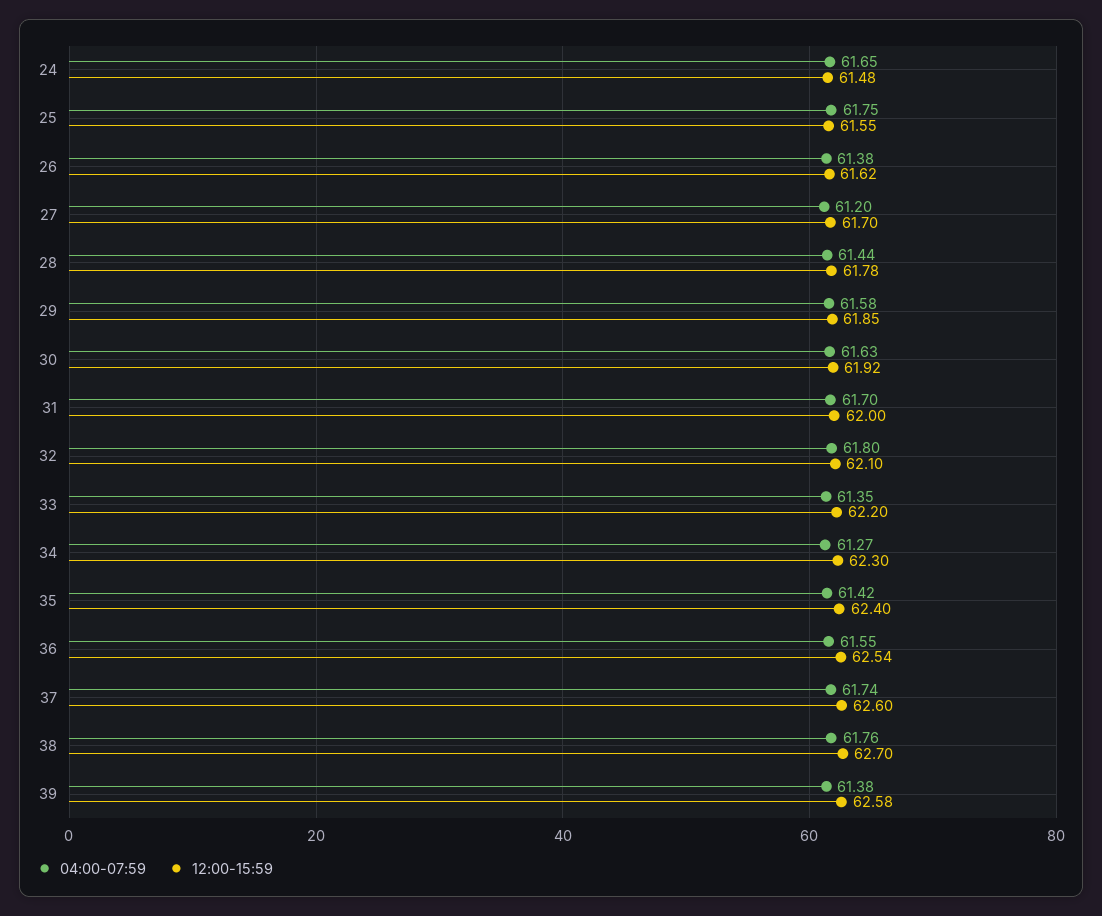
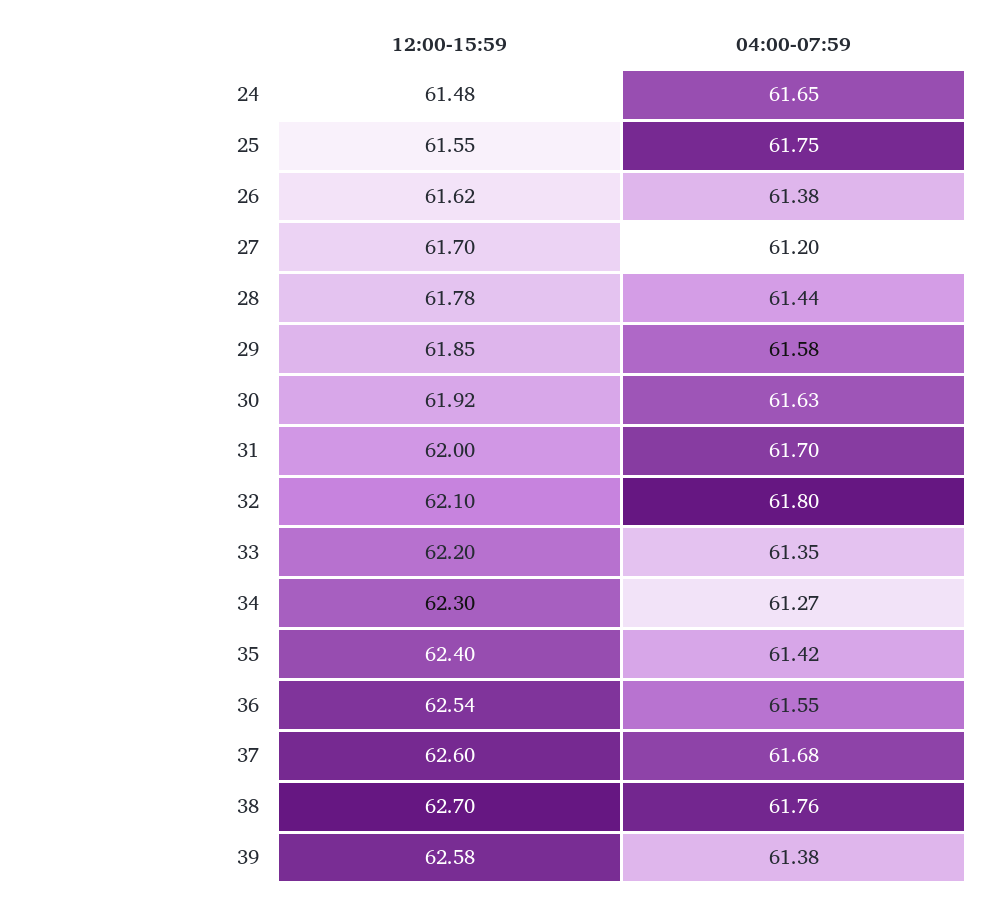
  {
    "04:00-07:59": {
      "24": 61.65,
      "25": 61.75,
      "26": 61.38,
      "27": 61.2,
      "28": 61.44,
      "29": 61.58,
      "30": 61.63,
      "31": 61.7,
      "32": 61.8,
      "33": 61.35,
      "34": 61.27,
      "35": 61.42,
      "36": 61.55,
-     "37": 61.74,
+     "37": 61.68,
      "38": 61.76,
      "39": 61.38
    },
    "12:00-15:59": {
      "24": 61.48,
      "25": 61.55,
      "26": 61.62,
      "27": 61.7,
      "28": 61.78,
      "29": 61.85,
      "30": 61.92,
      "31": 62,
      "32": 62.1,
      "33": 62.2,
      "34": 62.3,
      "35": 62.4,
      "36": 62.54,
      "37": 62.6,
      "38": 62.7,
      "39": 62.58
    }
  }

